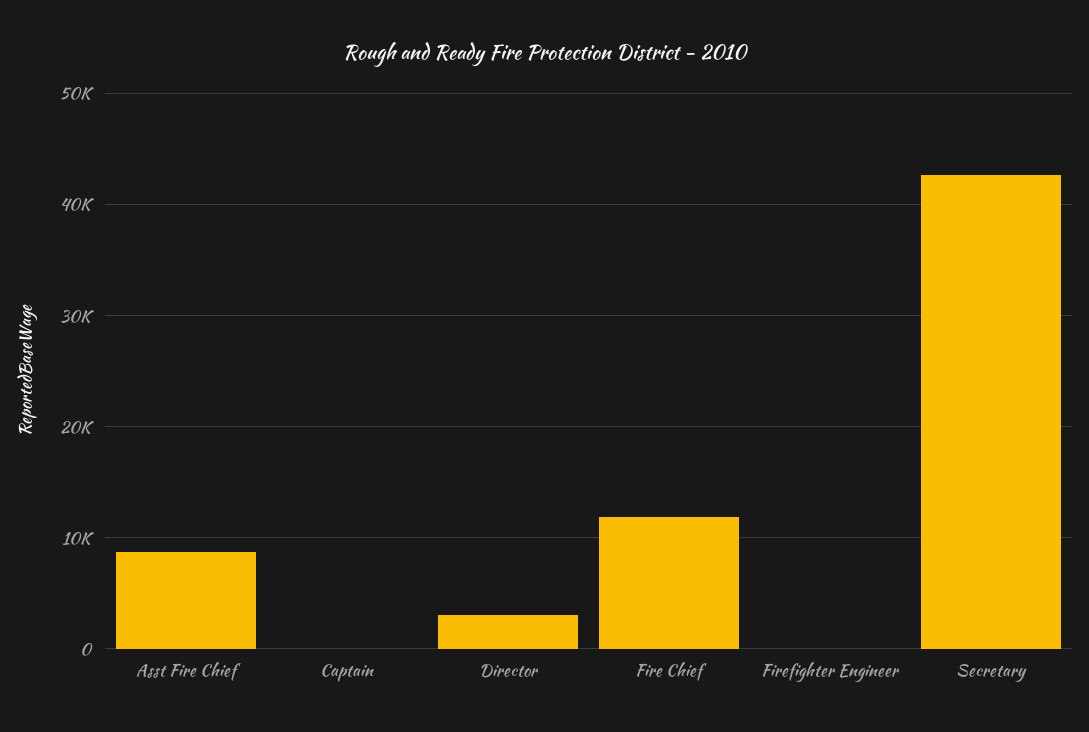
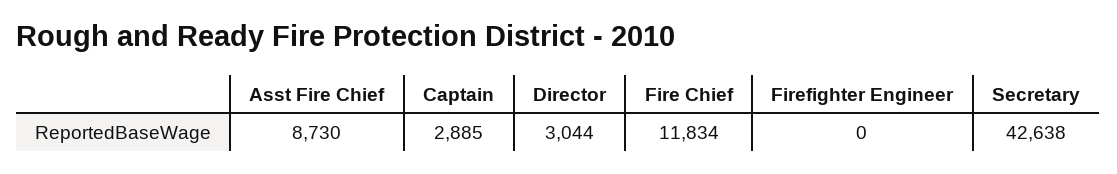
  {
    "Asst Fire Chief": 8730,
-   "Captain": 0,
+   "Captain": 2885,
    "Director": 3044,
    "Fire Chief": 11834,
    "Firefighter Engineer": 0,
    "Secretary": 42638
  }

